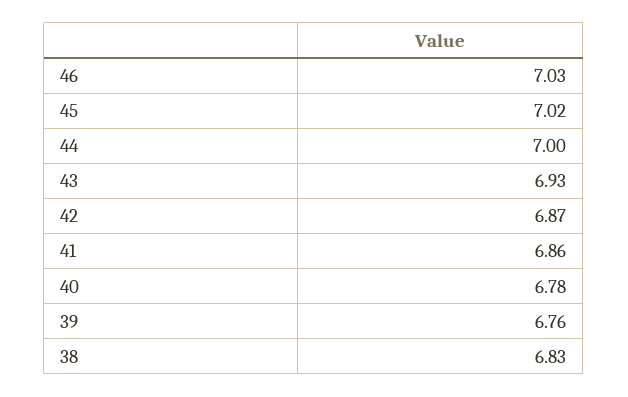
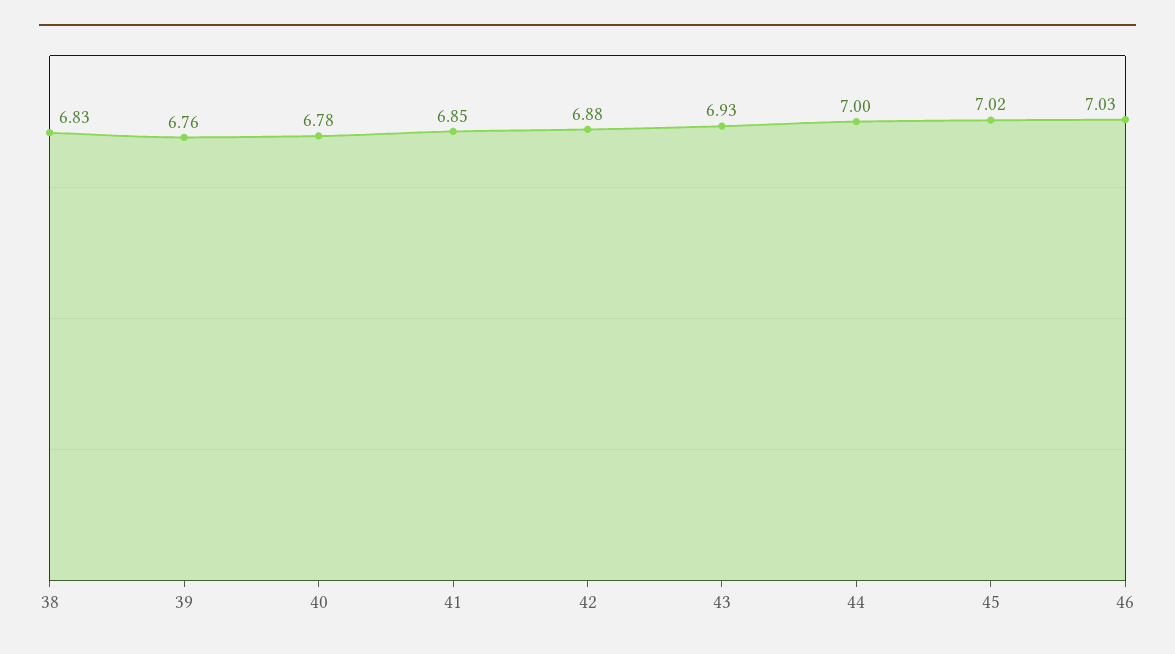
  {
    "46": 7.03,
    "45": 7.02,
    "44": 7,
    "43": 6.93,
-   "42": 6.87,
+   "42": 6.88,
-   "41": 6.86,
+   "41": 6.85,
    "40": 6.78,
    "39": 6.76,
    "38": 6.83
  }

